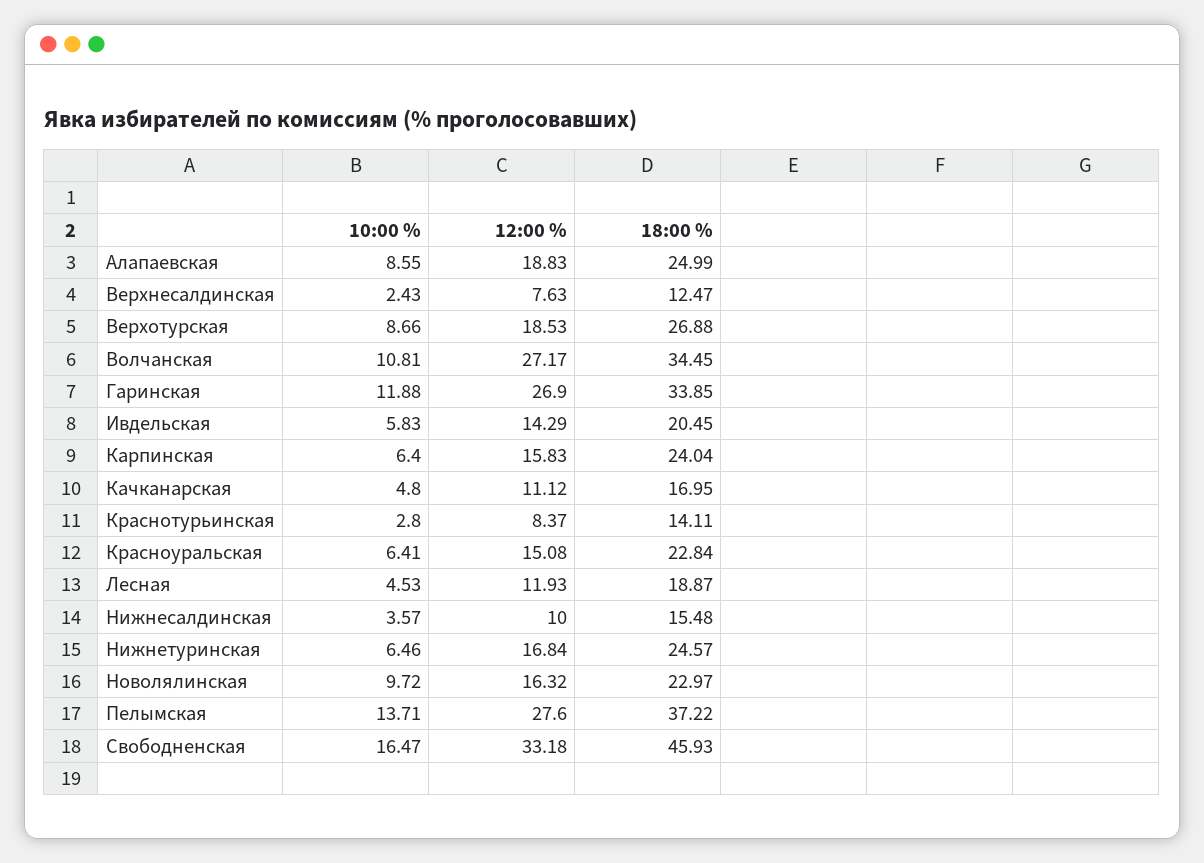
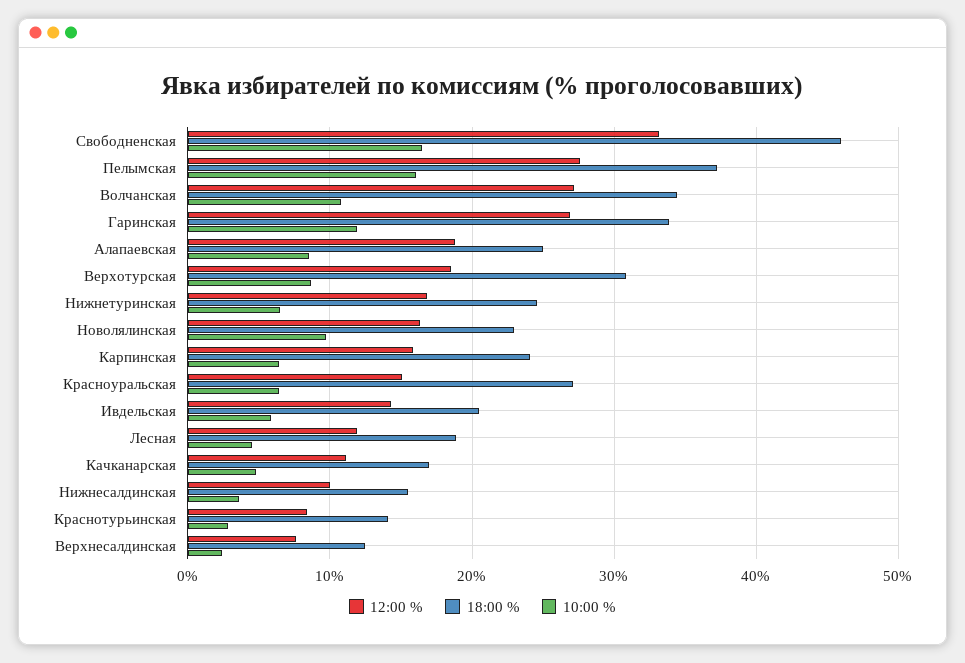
  {
    "10:00 %": {
      "Алапаевская": 8.55,
      "Верхнесалдинская": 2.43,
      "Верхотурская": 8.66,
      "Волчанская": 10.81,
      "Гаринская": 11.88,
      "Ивдельская": 5.83,
      "Карпинская": 6.4,
      "Качканарская": 4.8,
      "Краснотурьинская": 2.8,
      "Красноуральская": 6.41,
      "Лесная": 4.53,
      "Нижнесалдинская": 3.57,
      "Нижнетуринская": 6.46,
      "Новолялинская": 9.72,
-     "Пелымская": 13.71,
+     "Пелымская": 16,
      "Свободненская": 16.47
    },
    "12:00 %": {
      "Алапаевская": 18.83,
      "Верхнесалдинская": 7.63,
      "Верхотурская": 18.53,
      "Волчанская": 27.17,
      "Гаринская": 26.9,
      "Ивдельская": 14.29,
      "Карпинская": 15.83,
      "Качканарская": 11.12,
      "Краснотурьинская": 8.37,
      "Красноуральская": 15.08,
      "Лесная": 11.93,
      "Нижнесалдинская": 10,
      "Нижнетуринская": 16.84,
      "Новолялинская": 16.32,
      "Пелымская": 27.6,
      "Свободненская": 33.18
    },
    "18:00 %": {
      "Алапаевская": 24.99,
      "Верхнесалдинская": 12.47,
-     "Верхотурская": 26.88,
+     "Верхотурская": 31,
      "Волчанская": 34.45,
      "Гаринская": 33.85,
      "Ивдельская": 20.45,
      "Карпинская": 24.04,
      "Качканарская": 16.95,
      "Краснотурьинская": 14.11,
-     "Красноуральская": 22.84,
+     "Красноуральская": 27,
      "Лесная": 18.87,
      "Нижнесалдинская": 15.48,
      "Нижнетуринская": 24.57,
      "Новолялинская": 22.97,
      "Пелымская": 37.22,
      "Свободненская": 45.93
    }
  }

